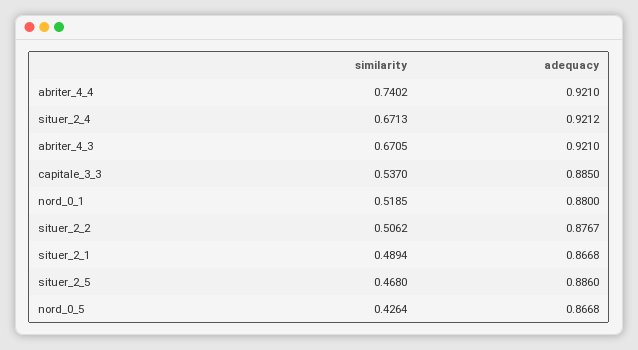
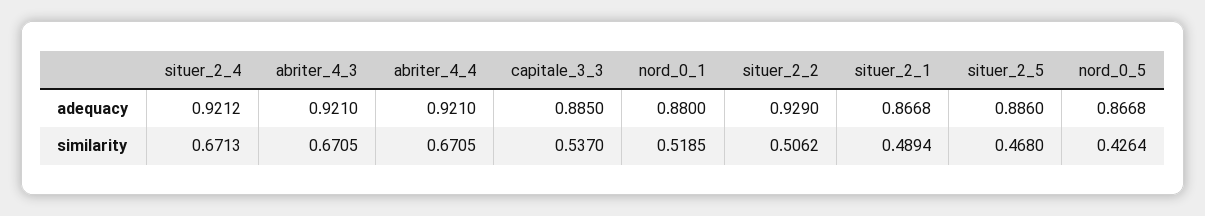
  {
    "similarity": {
-     "abriter_4_4": 0.7402,
+     "abriter_4_4": 0.6705,
      "situer_2_4": 0.6713,
      "abriter_4_3": 0.6705,
      "capitale_3_3": 0.537,
      "nord_0_1": 0.5185,
      "situer_2_2": 0.5062,
      "situer_2_1": 0.4894,
      "situer_2_5": 0.468,
      "nord_0_5": 0.4264
    },
    "adequacy": {
      "abriter_4_4": 0.921,
      "situer_2_4": 0.9212,
      "abriter_4_3": 0.921,
      "capitale_3_3": 0.885,
      "nord_0_1": 0.88,
-     "situer_2_2": 0.8767,
+     "situer_2_2": 0.929,
      "situer_2_1": 0.8668,
      "situer_2_5": 0.886,
      "nord_0_5": 0.8668
    }
  }

